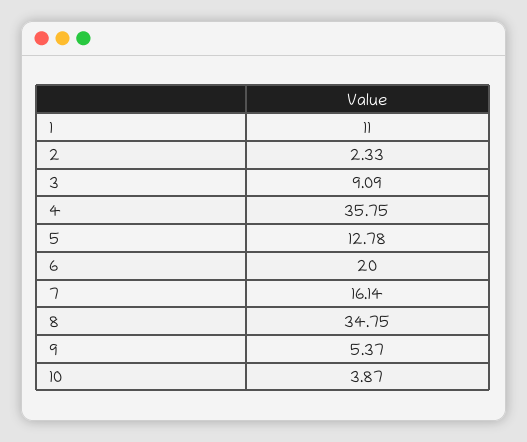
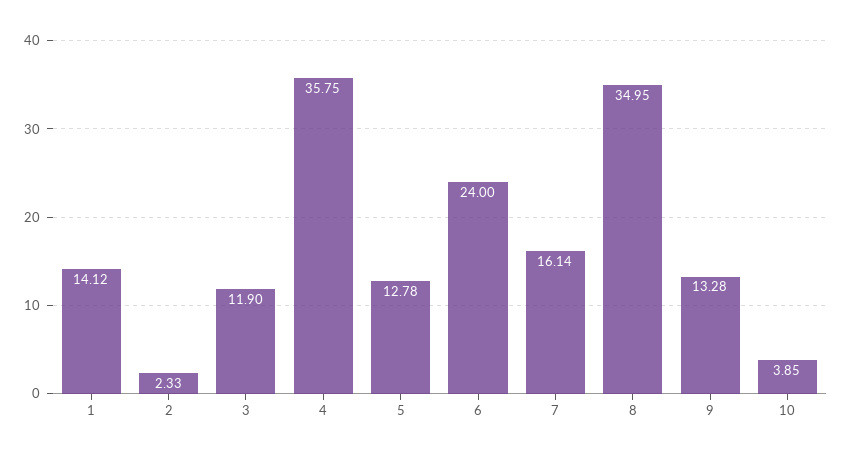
  {
-   "1": 11,
+   "1": 14.12,
    "2": 2.33,
-   "3": 9.09,
+   "3": 11.9,
    "4": 35.75,
    "5": 12.78,
-   "6": 20,
+   "6": 24,
    "7": 16.14,
-   "8": 34.75,
+   "8": 34.95,
-   "9": 5.37,
+   "9": 13.28,
-   "10": 3.87
+   "10": 3.85
  }

